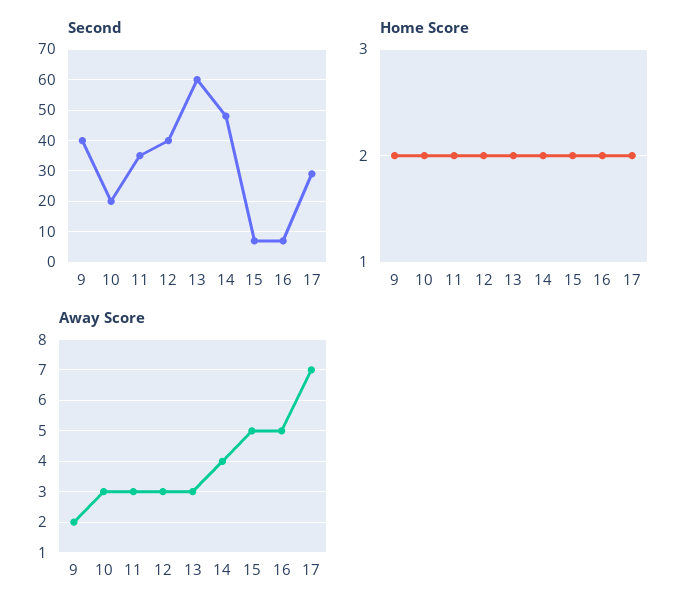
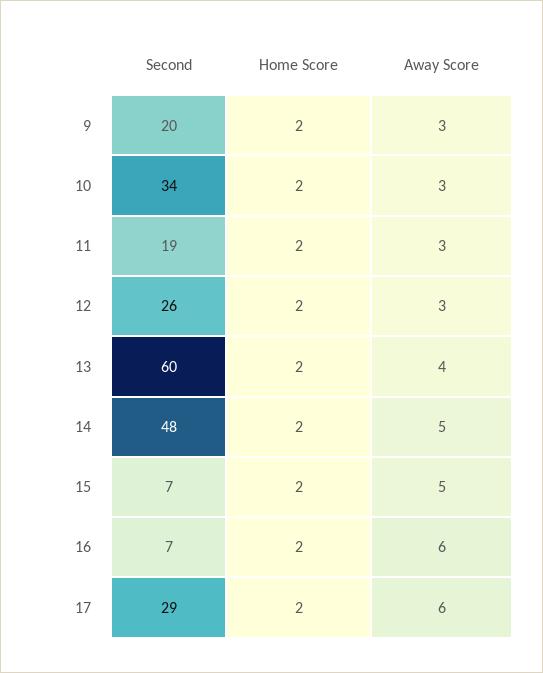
  {
    "Second": {
-     "9": 40,
+     "9": 20,
-     "10": 20,
+     "10": 34,
-     "11": 35,
+     "11": 19,
-     "12": 40,
+     "12": 26,
      "13": 60,
      "14": 48,
      "15": 7,
      "16": 7,
      "17": 29
    },
    "Home Score": {
      "9": 2,
      "10": 2,
      "11": 2,
      "12": 2,
      "13": 2,
      "14": 2,
      "15": 2,
      "16": 2,
      "17": 2
    },
    "Away Score": {
-     "9": 2,
+     "9": 3,
      "10": 3,
      "11": 3,
      "12": 3,
-     "13": 3,
+     "13": 4,
-     "14": 4,
+     "14": 5,
      "15": 5,
-     "16": 5,
+     "16": 6,
-     "17": 7
+     "17": 6
    }
  }

